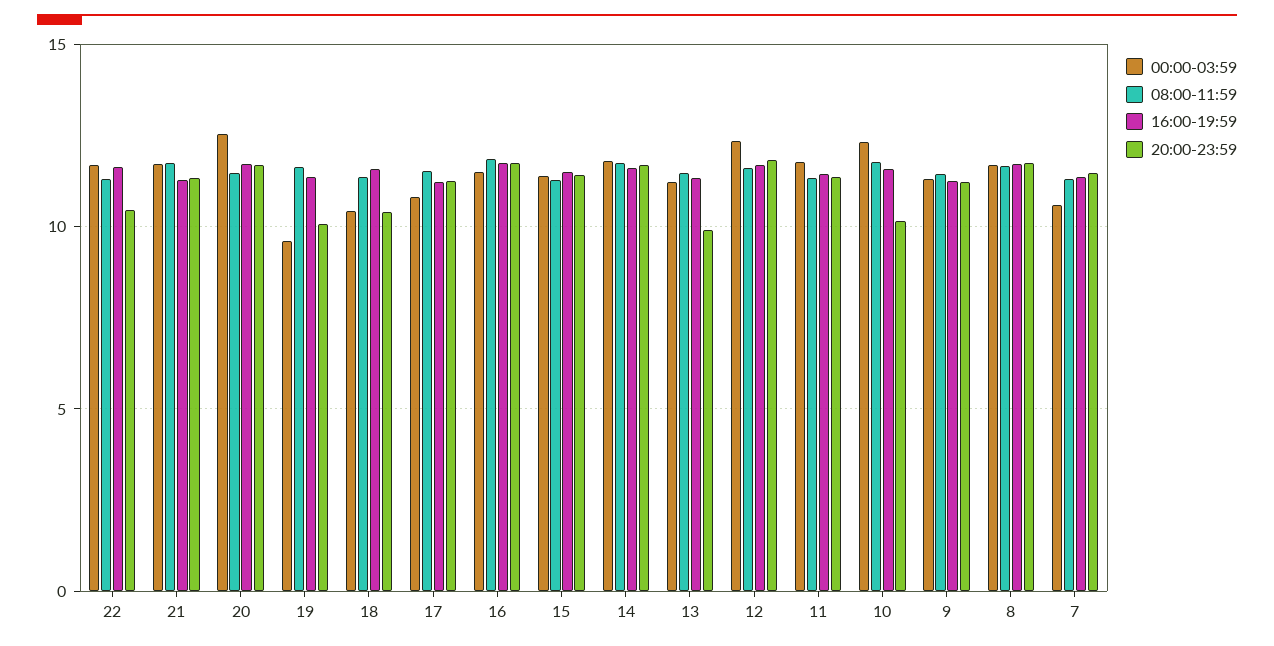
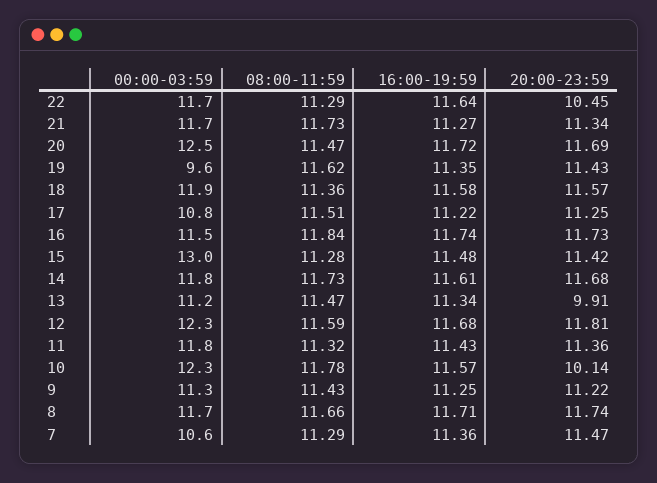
  {
    "00:00-03:59": {
      "22": 11.7,
      "21": 11.7,
      "20": 12.5,
      "19": 9.6,
-     "18": 10.5,
+     "18": 11.9,
      "17": 10.8,
      "16": 11.5,
-     "15": 11.5,
+     "15": 13,
      "14": 11.8,
      "13": 11.2,
      "12": 12.3,
      "11": 11.8,
      "10": 12.3,
      "9": 11.3,
      "8": 11.7,
      "7": 10.6
    },
    "08:00-11:59": {
      "22": 11.29,
      "21": 11.73,
      "20": 11.47,
      "19": 11.62,
      "18": 11.36,
      "17": 11.51,
      "16": 11.84,
      "15": 11.28,
      "14": 11.73,
      "13": 11.47,
      "12": 11.59,
      "11": 11.32,
      "10": 11.78,
      "9": 11.43,
      "8": 11.66,
      "7": 11.29
    },
    "16:00-19:59": {
      "22": 11.64,
      "21": 11.27,
      "20": 11.72,
      "19": 11.35,
      "18": 11.58,
      "17": 11.22,
      "16": 11.74,
      "15": 11.48,
      "14": 11.61,
      "13": 11.34,
      "12": 11.68,
      "11": 11.43,
      "10": 11.57,
      "9": 11.25,
      "8": 11.71,
      "7": 11.36
    },
    "20:00-23:59": {
      "22": 10.45,
      "21": 11.34,
      "20": 11.69,
-     "19": 10,
+     "19": 11.43,
-     "18": 10.5,
+     "18": 11.57,
      "17": 11.25,
      "16": 11.73,
      "15": 11.42,
      "14": 11.68,
      "13": 9.91,
      "12": 11.81,
      "11": 11.36,
      "10": 10.14,
      "9": 11.22,
      "8": 11.74,
      "7": 11.47
    }
  }

